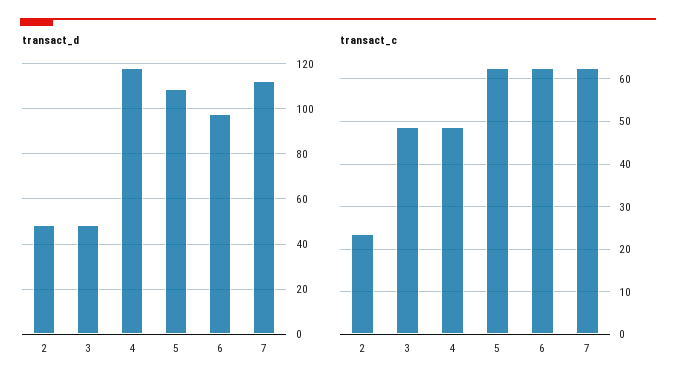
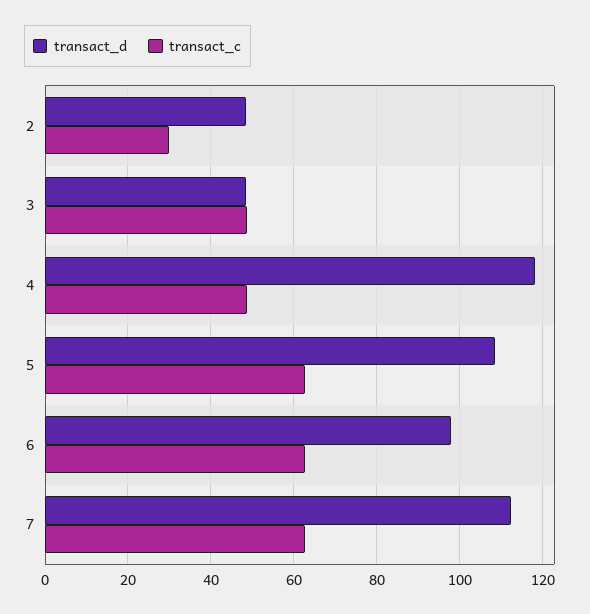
  {
    "transact_d": {
      "2": 48,
      "3": 48,
      "4": 118,
      "5": 108,
      "6": 98,
      "7": 112
    },
    "transact_c": {
-     "2": 24,
+     "2": 30,
      "3": 48,
      "4": 48,
      "5": 62,
      "6": 62,
      "7": 62
    }
  }

